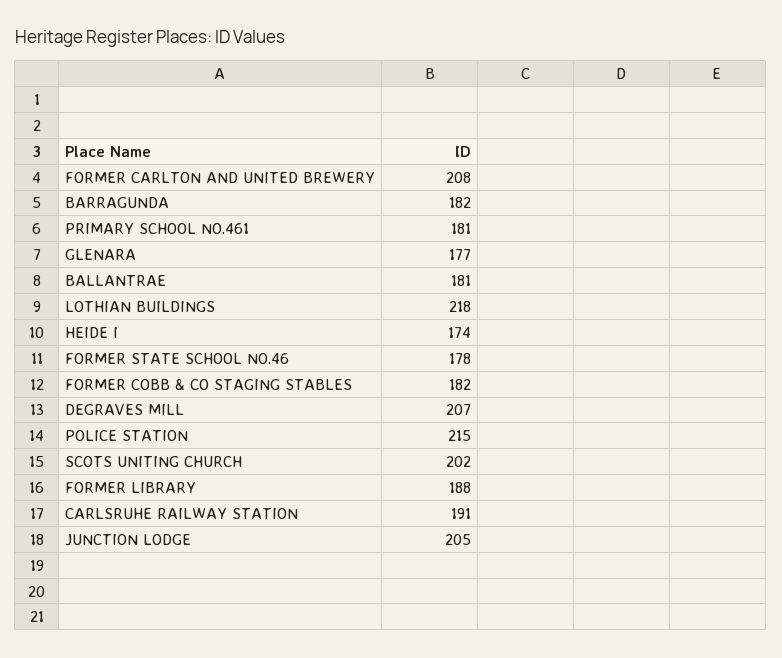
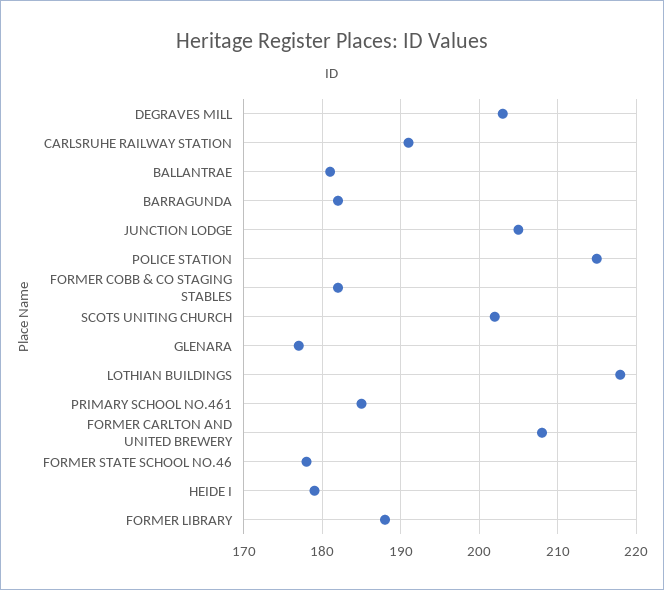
  {
    "FORMER CARLTON AND UNITED BREWERY": 208,
    "BARRAGUNDA": 182,
-   "PRIMARY SCHOOL NO.461": 181,
+   "PRIMARY SCHOOL NO.461": 185,
    "GLENARA": 177,
    "BALLANTRAE": 181,
    "LOTHIAN BUILDINGS": 218,
-   "HEIDE I": 174,
+   "HEIDE I": 179,
    "FORMER STATE SCHOOL NO.46": 178,
    "FORMER COBB & CO STAGING STABLES": 182,
-   "DEGRAVES MILL": 207,
+   "DEGRAVES MILL": 203,
    "POLICE STATION": 215,
    "SCOTS UNITING CHURCH": 202,
    "FORMER LIBRARY": 188,
    "CARLSRUHE RAILWAY STATION": 191,
    "JUNCTION LODGE": 205
  }

